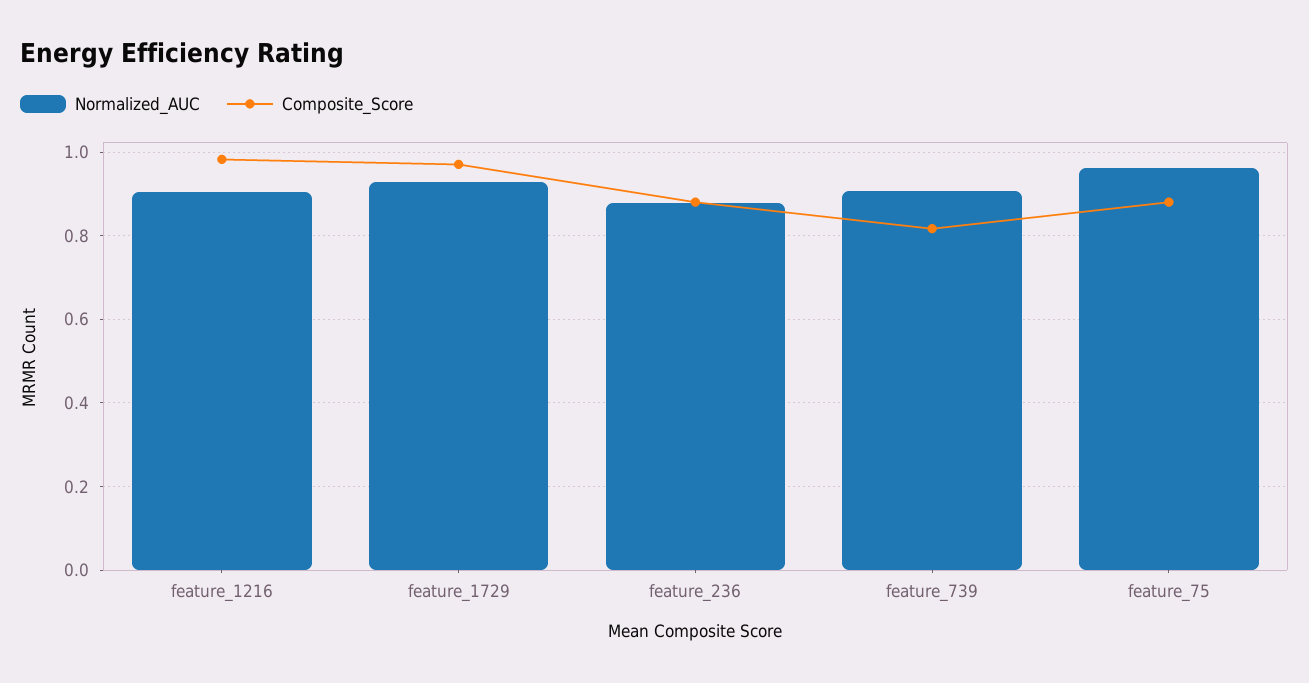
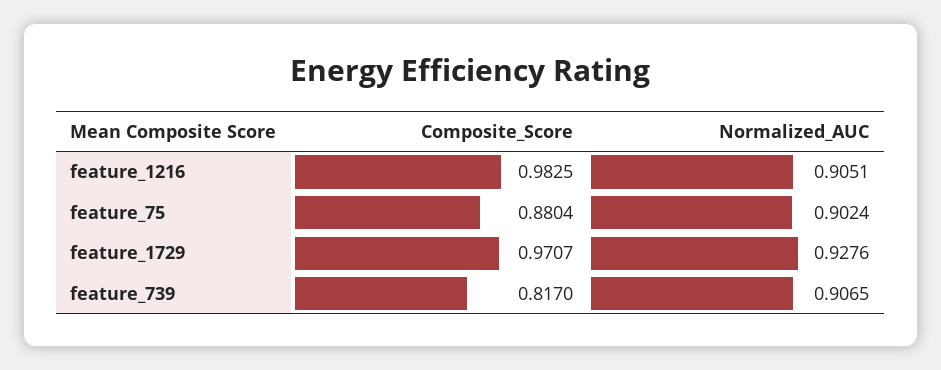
  {
    "Normalized_AUC": {
      "feature_1216": 0.9051,
      "feature_1729": 0.9276,
-     "feature_236": 0.88,
      "feature_739": 0.9065,
-     "feature_75": 0.96
+     "feature_75": 0.9024
    },
    "Composite_Score": {
      "feature_1216": 0.9825,
      "feature_1729": 0.9707,
-     "feature_236": 0.88,
      "feature_739": 0.817,
      "feature_75": 0.8804
    }
  }

